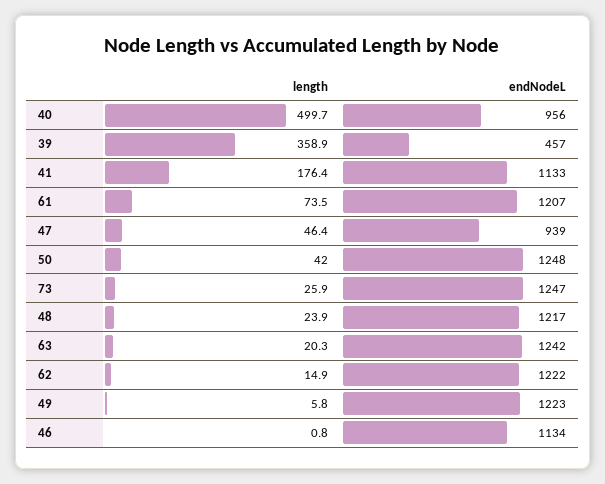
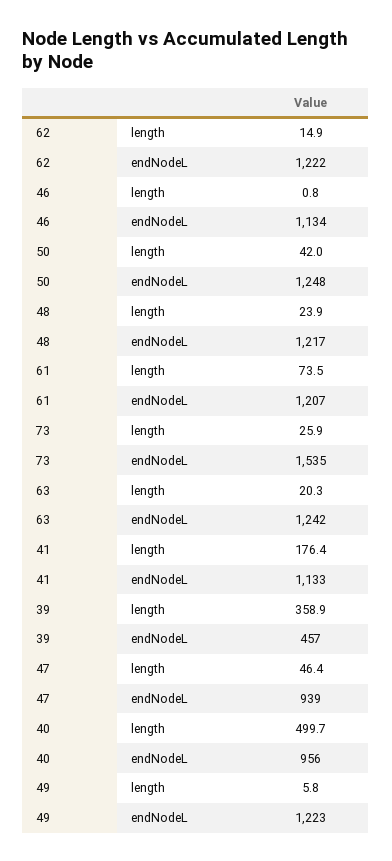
  {
    "length": {
      "40": 499.7,
      "39": 358.9,
      "41": 176.4,
      "61": 73.5,
      "47": 46.4,
      "50": 42,
      "73": 25.9,
      "48": 23.9,
      "63": 20.3,
      "62": 14.9,
      "49": 5.8,
      "46": 0.8
    },
    "endNodeL": {
      "40": 956,
      "39": 457,
      "41": 1133,
      "61": 1207,
      "47": 939,
      "50": 1248,
-     "73": 1247,
+     "73": 1535,
      "48": 1217,
      "63": 1242,
      "62": 1222,
      "49": 1223,
      "46": 1134
    }
  }

